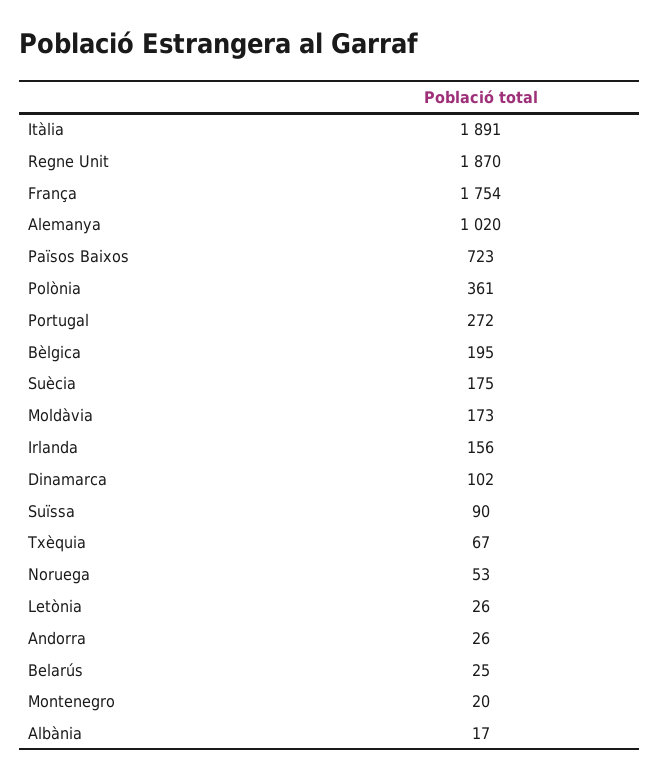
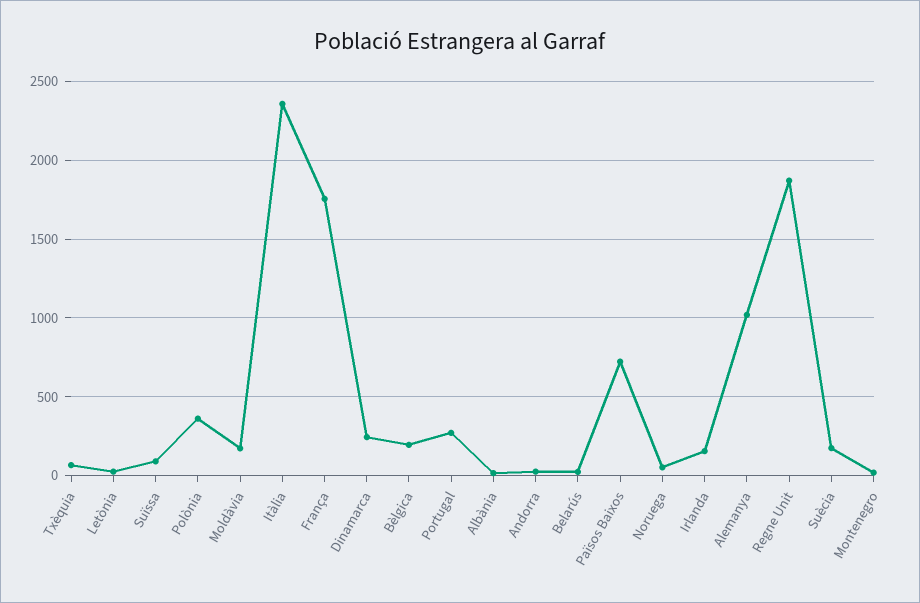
  {
-   "Itàlia": 1891,
+   "Itàlia": 2350,
    "Regne Unit": 1870,
    "França": 1754,
    "Alemanya": 1020,
    "Països Baixos": 723,
    "Polònia": 361,
    "Portugal": 272,
    "Bèlgica": 195,
    "Suècia": 175,
    "Moldàvia": 173,
    "Irlanda": 156,
-   "Dinamarca": 102,
+   "Dinamarca": 250,
    "Suïssa": 90,
    "Txèquia": 67,
    "Noruega": 53,
    "Letònia": 26,
    "Andorra": 26,
    "Belarús": 25,
    "Montenegro": 20,
    "Albània": 17
  }

